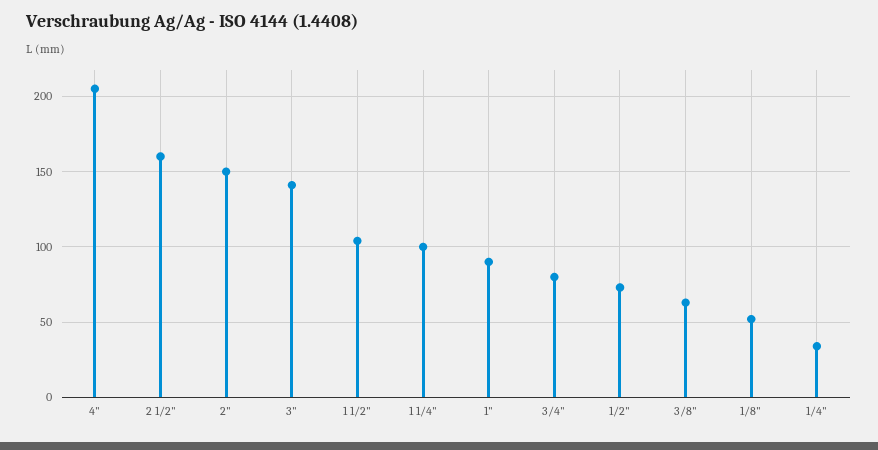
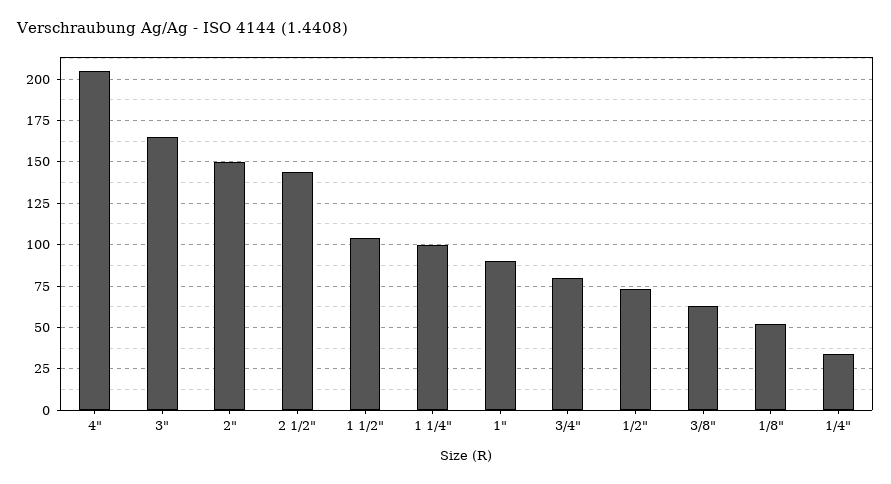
  {
    "4\"": 205,
-   "2 1/2\"": 160,
+   "2 1/2\"": 145,
    "2\"": 150,
-   "3\"": 140,
+   "3\"": 165,
    "1 1/2\"": 105,
    "1 1/4\"": 100,
    "1\"": 90,
    "3/4\"": 80,
    "1/2\"": 75,
    "3/8\"": 65,
    "1/8\"": 50,
    "1/4\"": 35
  }

